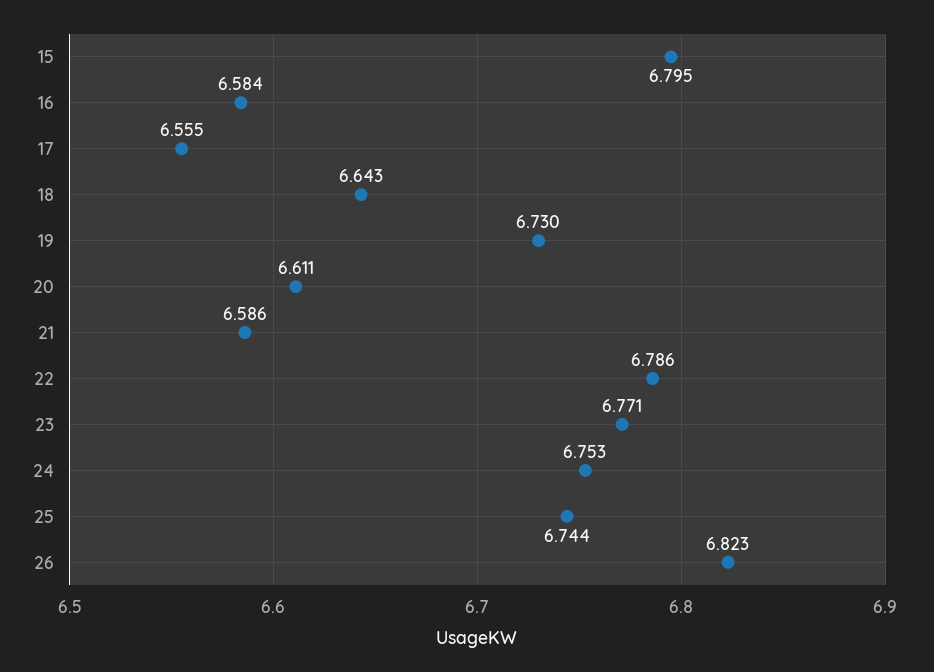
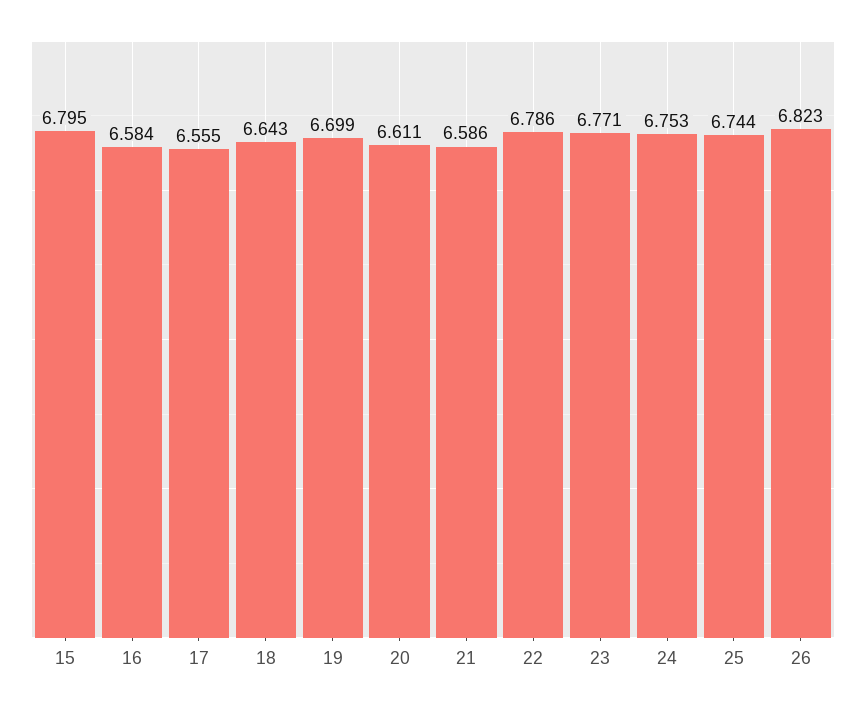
  {
    "15": 6.795,
    "16": 6.584,
    "17": 6.555,
    "18": 6.643,
-   "19": 6.73,
+   "19": 6.699,
    "20": 6.611,
    "21": 6.586,
    "22": 6.786,
    "23": 6.771,
    "24": 6.753,
    "25": 6.744,
    "26": 6.823
  }

